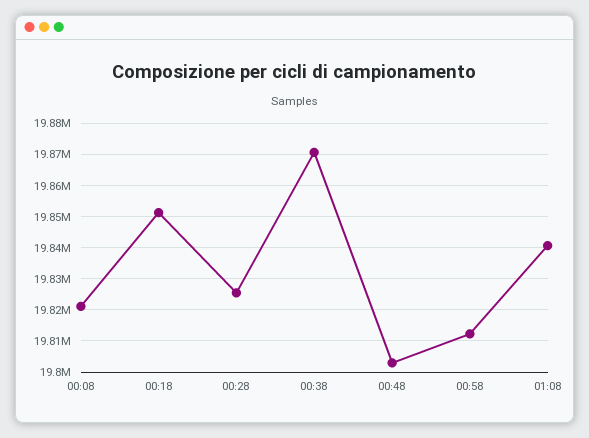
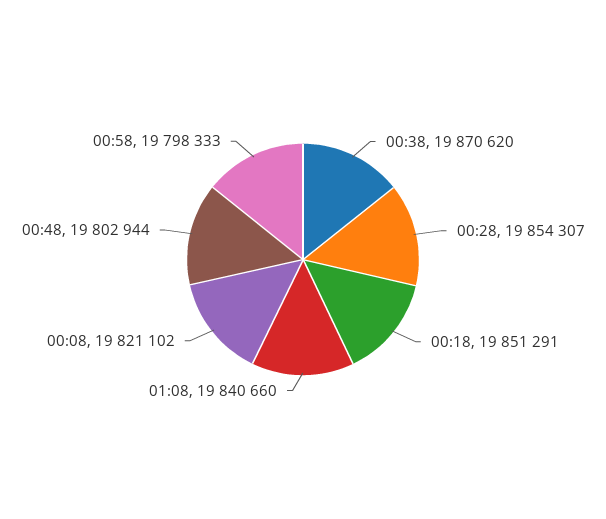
  {
    "00:08": 19821102,
    "00:18": 19851291,
-   "00:28": 19826000,
+   "00:28": 19854307,
    "00:38": 19870620,
    "00:48": 19802944,
-   "00:58": 19812000,
+   "00:58": 19798333,
    "01:08": 19840660
  }

